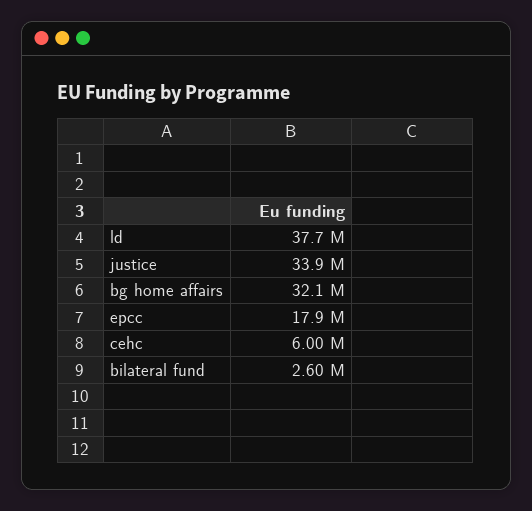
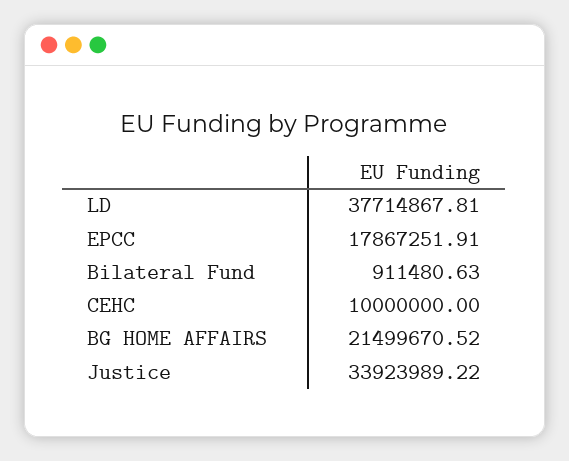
  {
    "ld": 37714867.81,
    "justice": 33923989.22,
-   "bg home affairs": 32100000,
+   "bg home affairs": 21499670.52,
    "epcc": 17867251.91,
-   "cehc": 6000000,
+   "cehc": 10000000,
-   "bilateral fund": 2600000
+   "bilateral fund": 911480.63
  }

